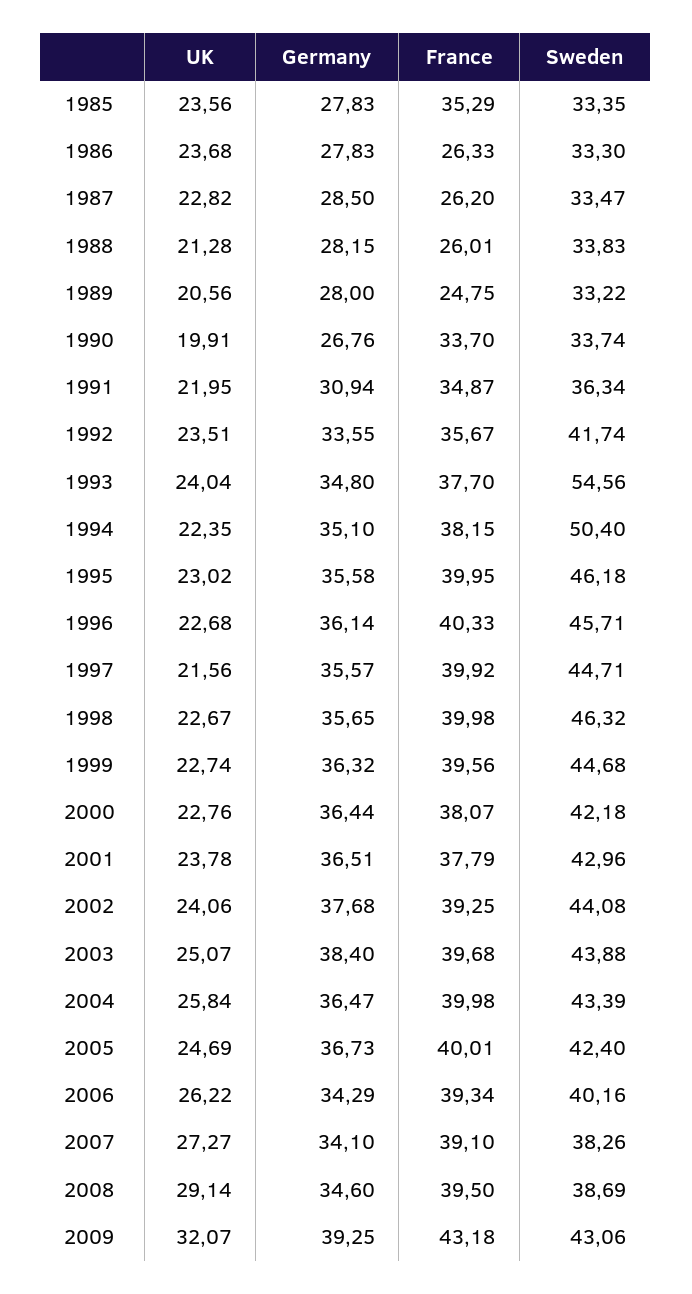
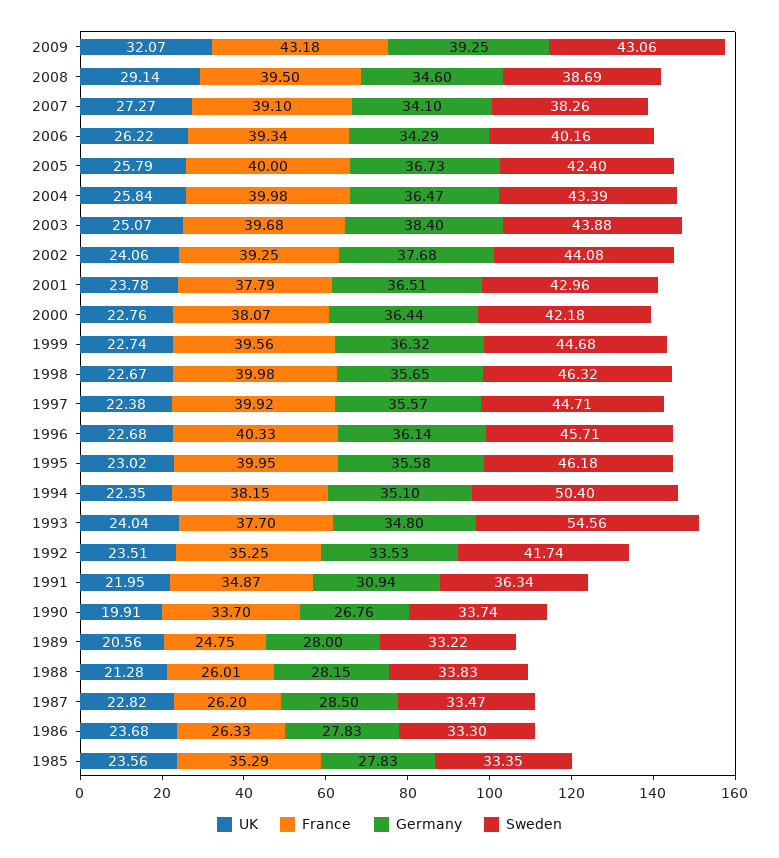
  {
    "UK": {
      "1985": 23.56,
      "1986": 23.68,
      "1987": 22.82,
      "1988": 21.28,
      "1989": 20.56,
      "1990": 19.91,
      "1991": 21.95,
      "1992": 23.51,
      "1993": 24.04,
      "1994": 22.35,
      "1995": 23.02,
      "1996": 22.68,
-     "1997": 21.56,
+     "1997": 22.38,
      "1998": 22.67,
      "1999": 22.74,
      "2000": 22.76,
      "2001": 23.78,
      "2002": 24.06,
      "2003": 25.07,
      "2004": 25.84,
-     "2005": 24.69,
+     "2005": 25.79,
      "2006": 26.22,
      "2007": 27.27,
      "2008": 29.14,
      "2009": 32.07
    },
    "Germany": {
      "1985": 27.83,
      "1986": 27.83,
      "1987": 28.5,
      "1988": 28.15,
      "1989": 28,
      "1990": 26.76,
      "1991": 30.94,
-     "1992": 33.55,
+     "1992": 33.53,
      "1993": 34.8,
      "1994": 35.1,
      "1995": 35.58,
      "1996": 36.14,
      "1997": 35.57,
      "1998": 35.65,
      "1999": 36.32,
      "2000": 36.44,
      "2001": 36.51,
      "2002": 37.68,
      "2003": 38.4,
      "2004": 36.47,
      "2005": 36.73,
      "2006": 34.29,
      "2007": 34.1,
      "2008": 34.6,
      "2009": 39.25
    },
    "France": {
      "1985": 35.29,
      "1986": 26.33,
      "1987": 26.2,
      "1988": 26.01,
      "1989": 24.75,
      "1990": 33.7,
      "1991": 34.87,
-     "1992": 35.67,
+     "1992": 35.25,
      "1993": 37.7,
      "1994": 38.15,
      "1995": 39.95,
      "1996": 40.33,
      "1997": 39.92,
      "1998": 39.98,
      "1999": 39.56,
      "2000": 38.07,
      "2001": 37.79,
      "2002": 39.25,
      "2003": 39.68,
      "2004": 39.98,
-     "2005": 40.01,
+     "2005": 40,
      "2006": 39.34,
      "2007": 39.1,
      "2008": 39.5,
      "2009": 43.18
    },
    "Sweden": {
      "1985": 33.35,
      "1986": 33.3,
      "1987": 33.47,
      "1988": 33.83,
      "1989": 33.22,
      "1990": 33.74,
      "1991": 36.34,
      "1992": 41.74,
      "1993": 54.56,
      "1994": 50.4,
      "1995": 46.18,
      "1996": 45.71,
      "1997": 44.71,
      "1998": 46.32,
      "1999": 44.68,
      "2000": 42.18,
      "2001": 42.96,
      "2002": 44.08,
      "2003": 43.88,
      "2004": 43.39,
      "2005": 42.4,
      "2006": 40.16,
      "2007": 38.26,
      "2008": 38.69,
      "2009": 43.06
    }
  }

